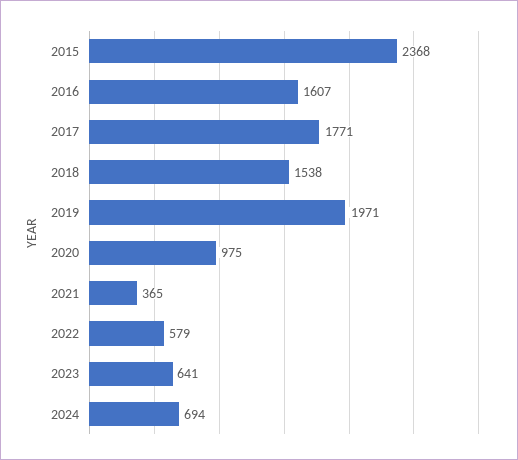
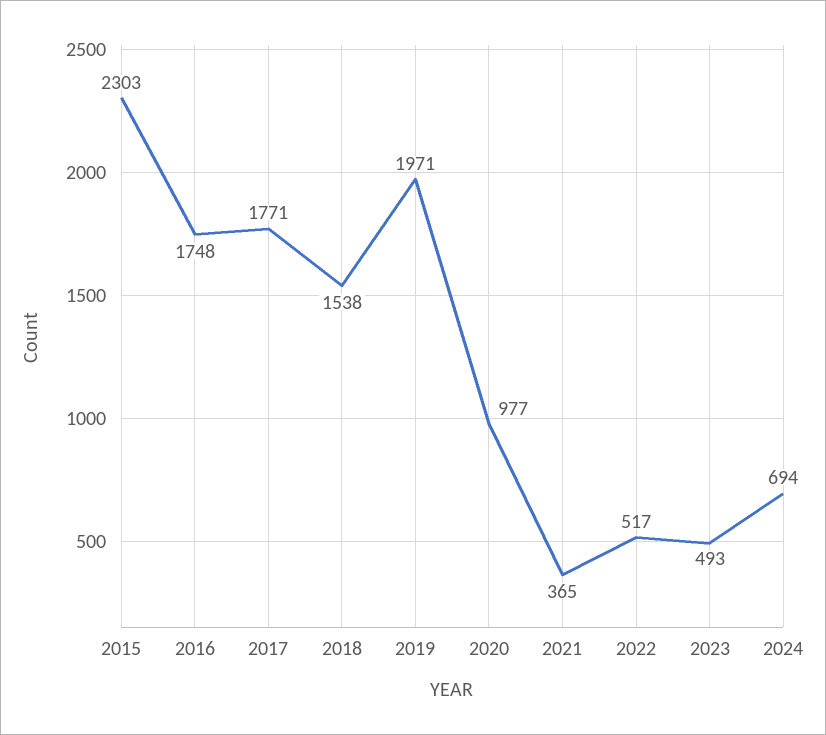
  {
-   "2015": 2368,
+   "2015": 2303,
-   "2016": 1607,
+   "2016": 1748,
    "2017": 1771,
    "2018": 1538,
    "2019": 1971,
-   "2020": 975,
+   "2020": 977,
    "2021": 365,
-   "2022": 579,
+   "2022": 517,
-   "2023": 641,
+   "2023": 493,
    "2024": 694
  }

